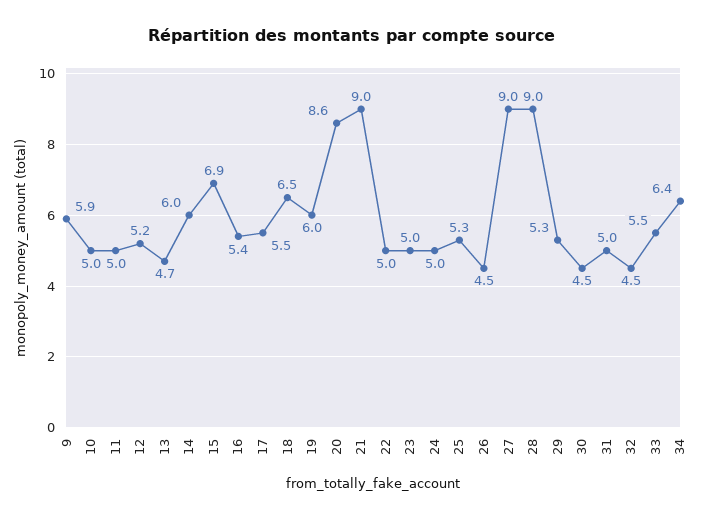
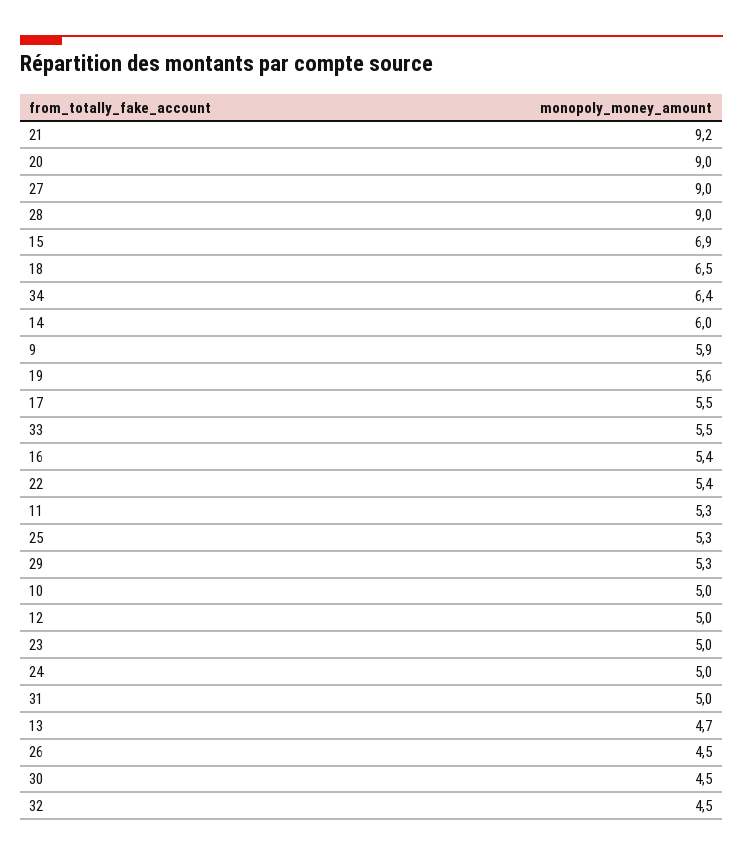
  {
    "9": 5.9,
    "10": 5,
-   "11": 5,
+   "11": 5.3,
-   "12": 5.2,
+   "12": 5,
    "13": 4.7,
    "14": 6,
    "15": 6.9,
    "16": 5.4,
    "17": 5.5,
    "18": 6.5,
-   "19": 6,
+   "19": 5.6,
-   "20": 8.6,
+   "20": 9,
-   "21": 9,
+   "21": 9.2,
-   "22": 5,
+   "22": 5.4,
    "23": 5,
    "24": 5,
    "25": 5.3,
    "26": 4.5,
    "27": 9,
    "28": 9,
    "29": 5.3,
    "30": 4.5,
    "31": 5,
    "32": 4.5,
    "33": 5.5,
    "34": 6.4
  }

